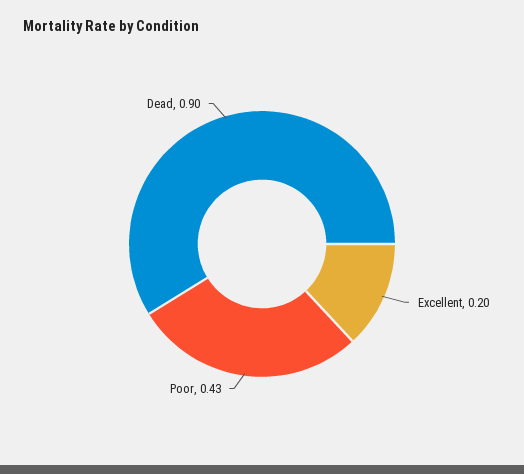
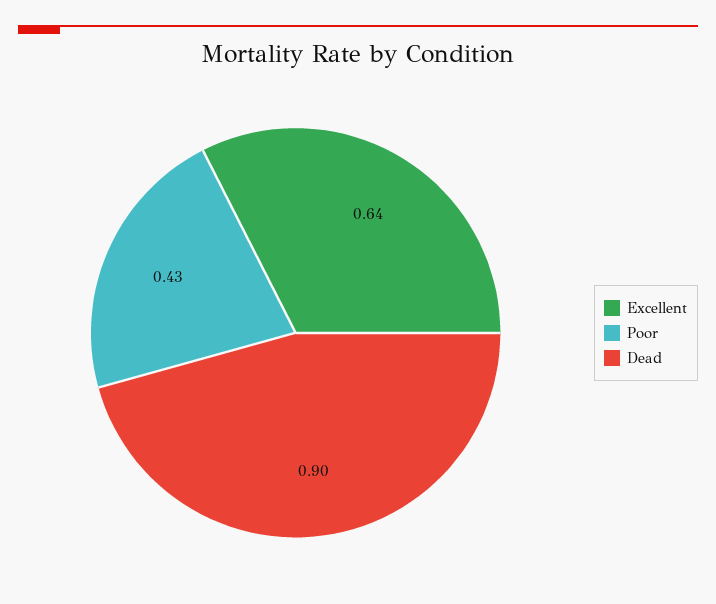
  {
-   "Excellent": 0.2,
+   "Excellent": 0.64,
    "Poor": 0.43,
    "Dead": 0.9
  }

